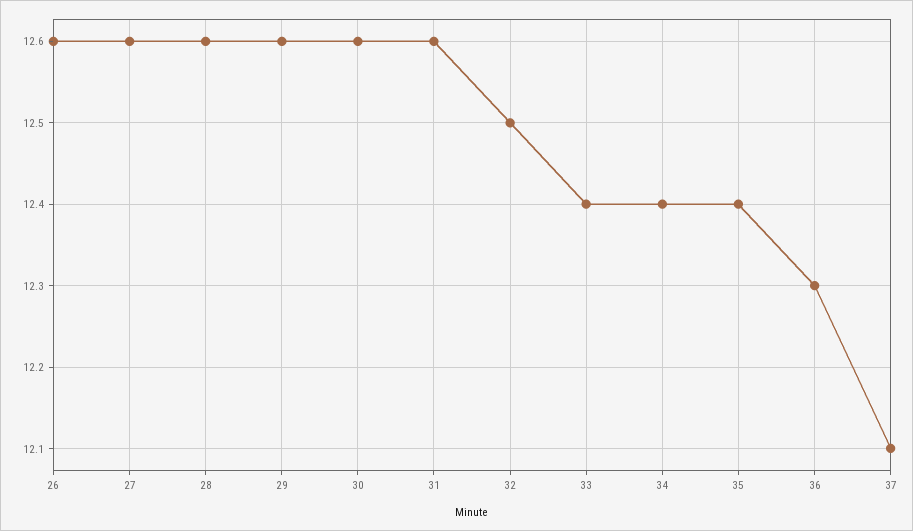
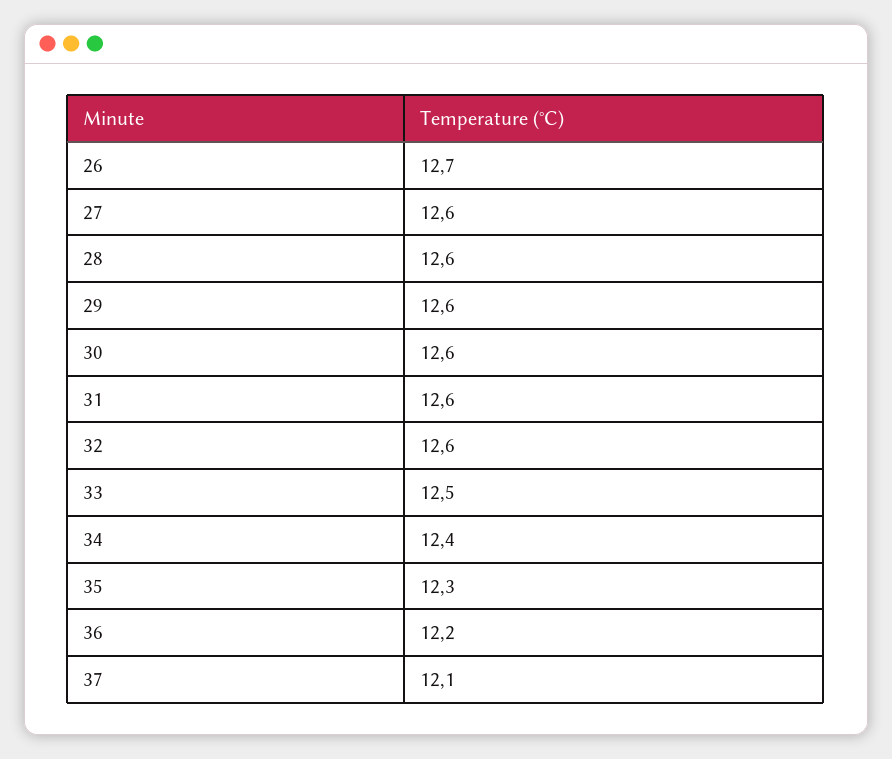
  {
-   "26": 12.6,
+   "26": 12.7,
    "27": 12.6,
    "28": 12.6,
    "29": 12.6,
    "30": 12.6,
    "31": 12.6,
-   "32": 12.5,
+   "32": 12.6,
-   "33": 12.4,
+   "33": 12.5,
    "34": 12.4,
-   "35": 12.4,
+   "35": 12.3,
-   "36": 12.3,
+   "36": 12.2,
    "37": 12.1
  }

